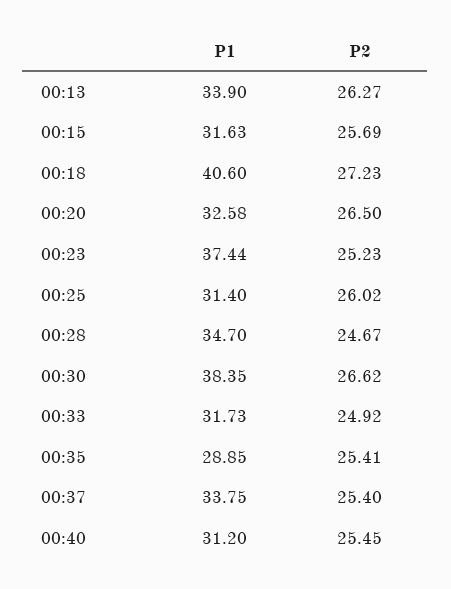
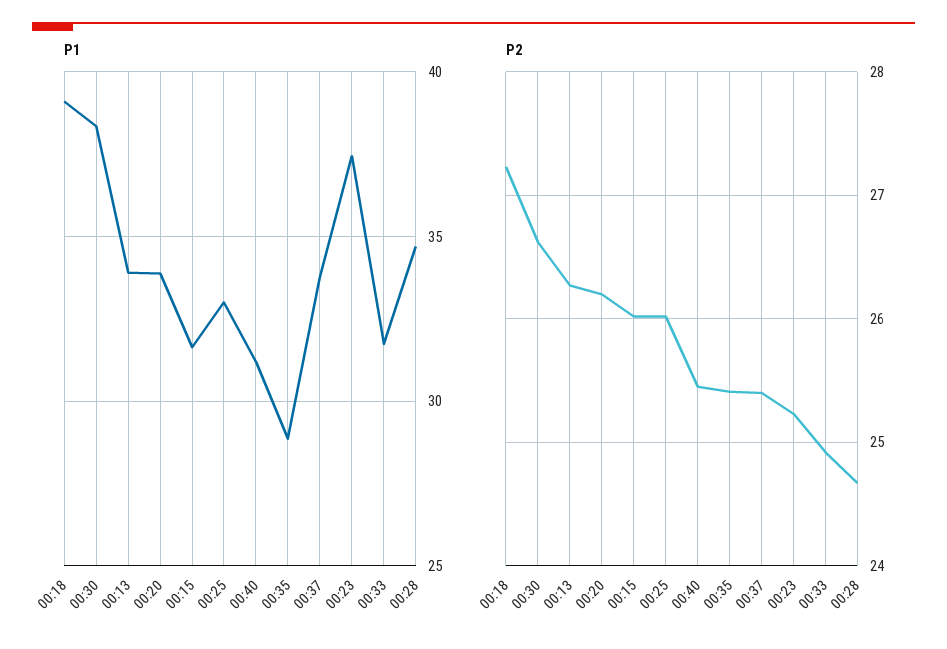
  {
    "P1": {
      "00:13": 33.9,
      "00:15": 31.63,
-     "00:18": 40.6,
+     "00:18": 39,
-     "00:20": 32.58,
+     "00:20": 34,
      "00:23": 37.44,
-     "00:25": 31.4,
+     "00:25": 33,
      "00:28": 34.7,
      "00:30": 38.35,
      "00:33": 31.73,
      "00:35": 28.85,
      "00:37": 33.75,
      "00:40": 31.2
    },
    "P2": {
      "00:13": 26.27,
-     "00:15": 25.69,
+     "00:15": 26,
      "00:18": 27.23,
-     "00:20": 26.5,
+     "00:20": 26.2,
      "00:23": 25.23,
      "00:25": 26.02,
      "00:28": 24.67,
      "00:30": 26.62,
      "00:33": 24.92,
      "00:35": 25.41,
      "00:37": 25.4,
      "00:40": 25.45
    }
  }

